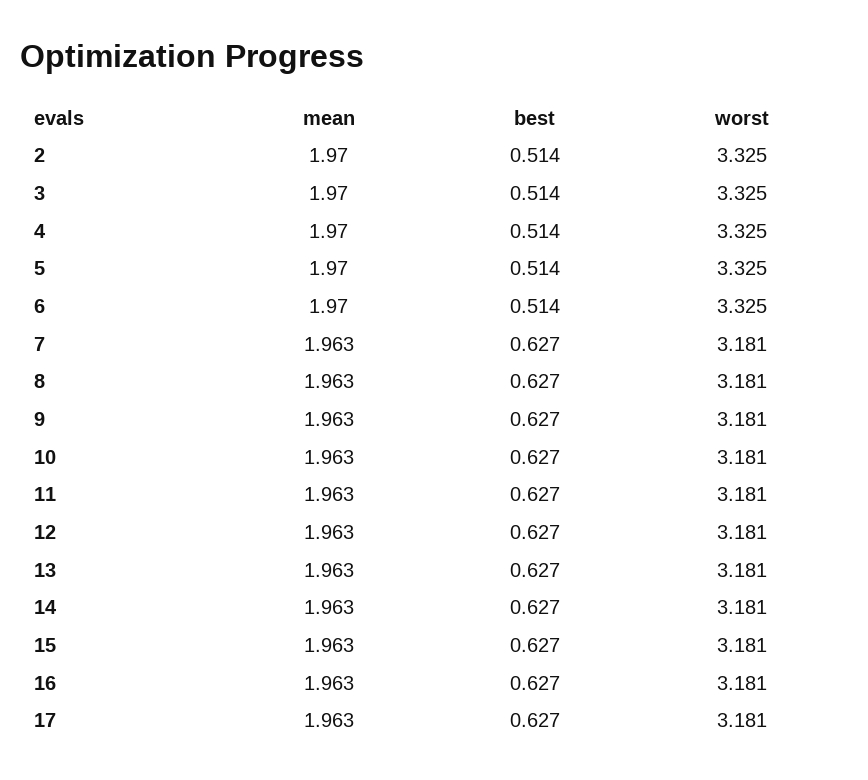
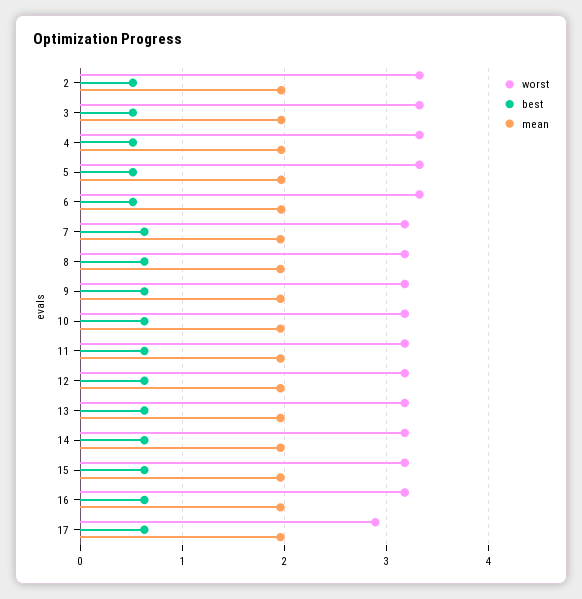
  {
    "mean": {
      "2": 1.97,
      "3": 1.97,
      "4": 1.97,
      "5": 1.97,
      "6": 1.97,
      "7": 1.963,
      "8": 1.963,
      "9": 1.963,
      "10": 1.963,
      "11": 1.963,
      "12": 1.963,
      "13": 1.963,
      "14": 1.963,
      "15": 1.963,
      "16": 1.963,
      "17": 1.963
    },
    "best": {
      "2": 0.514,
      "3": 0.514,
      "4": 0.514,
      "5": 0.514,
      "6": 0.514,
      "7": 0.627,
      "8": 0.627,
      "9": 0.627,
      "10": 0.627,
      "11": 0.627,
      "12": 0.627,
      "13": 0.627,
      "14": 0.627,
      "15": 0.627,
      "16": 0.627,
      "17": 0.627
    },
    "worst": {
      "2": 3.325,
      "3": 3.325,
      "4": 3.325,
      "5": 3.325,
      "6": 3.325,
      "7": 3.181,
      "8": 3.181,
      "9": 3.181,
      "10": 3.181,
      "11": 3.181,
      "12": 3.181,
      "13": 3.181,
      "14": 3.181,
      "15": 3.181,
      "16": 3.181,
-     "17": 3.181
+     "17": 2.9
    }
  }

